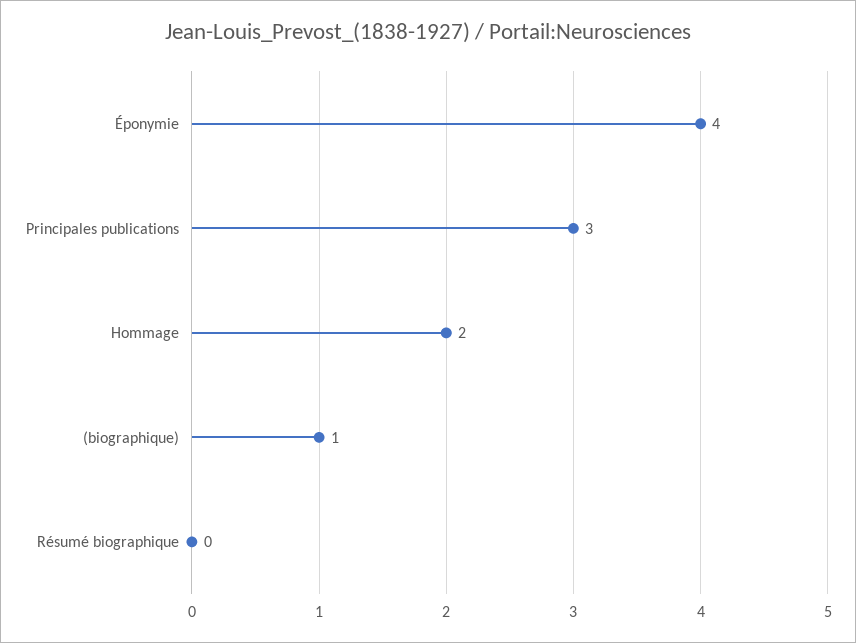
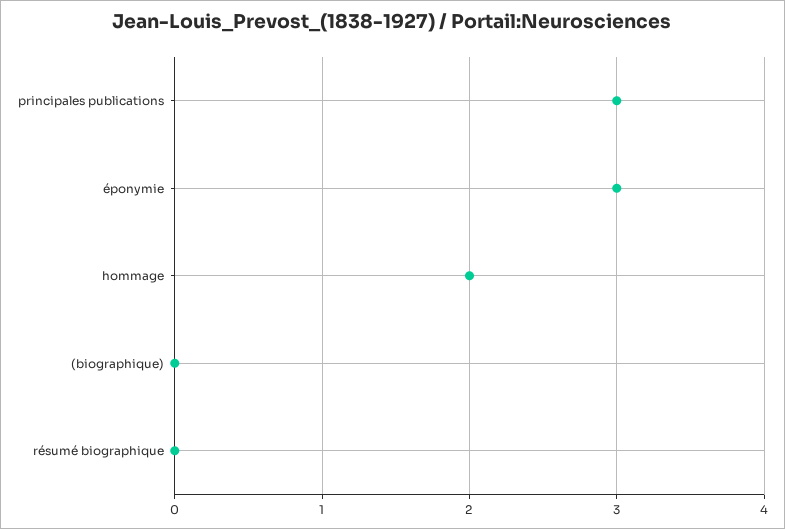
  {
-   "Éponymie": 4,
+   "Éponymie": 3,
    "Principales publications": 3,
    "Hommage": 2,
-   "(biographique)": 1,
+   "(biographique)": 0,
    "Résumé biographique": 0
  }

